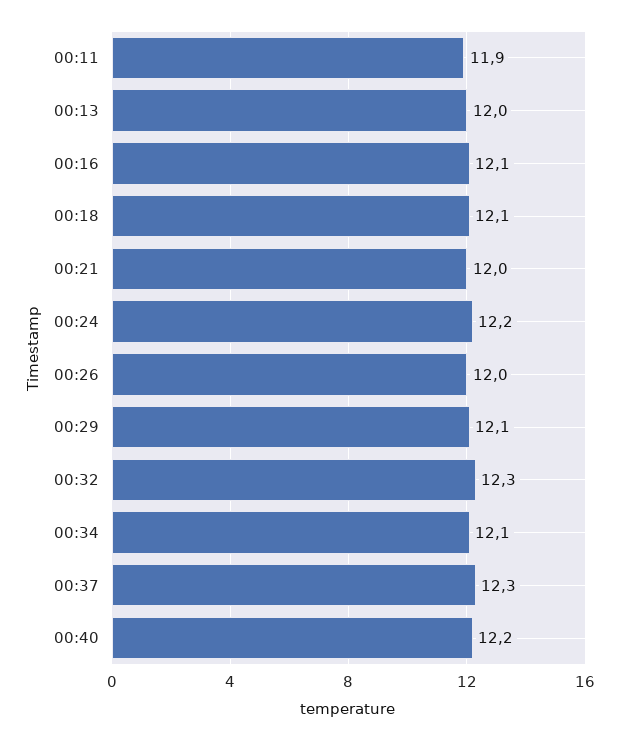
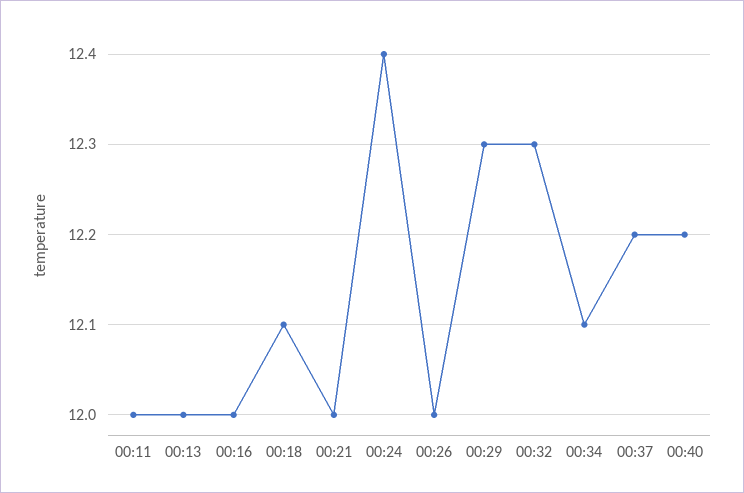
  {
-   "00:11": 11.9,
+   "00:11": 12,
    "00:13": 12,
-   "00:16": 12.1,
+   "00:16": 12,
    "00:18": 12.1,
    "00:21": 12,
-   "00:24": 12.2,
+   "00:24": 12.4,
    "00:26": 12,
-   "00:29": 12.1,
+   "00:29": 12.3,
    "00:32": 12.3,
    "00:34": 12.1,
-   "00:37": 12.3,
+   "00:37": 12.2,
    "00:40": 12.2
  }

